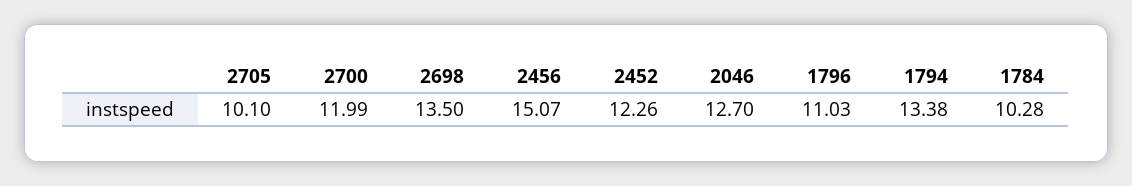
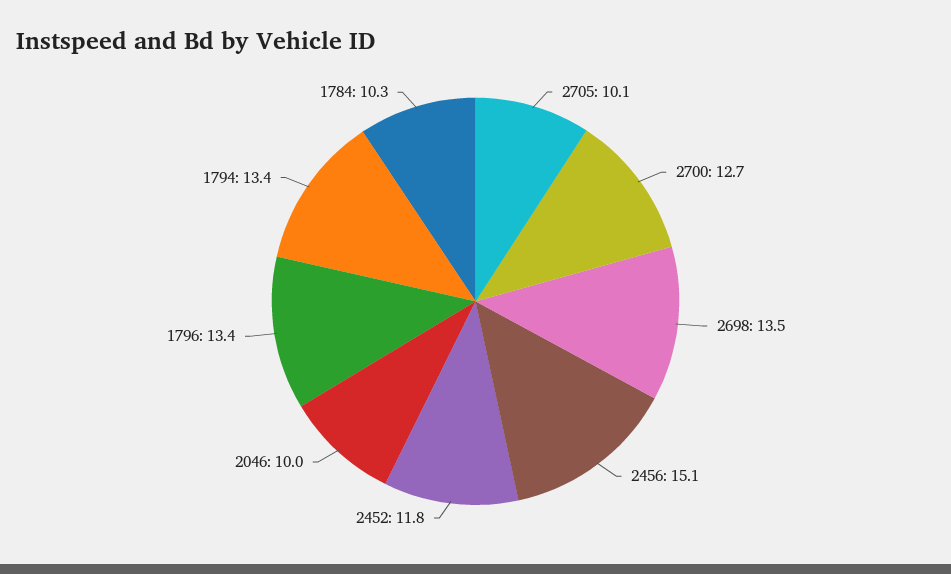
  {
    "2705": 10.1,
-   "2700": 11.99,
+   "2700": 12.7,
    "2698": 13.5,
    "2456": 15.07,
-   "2452": 12.26,
+   "2452": 11.8,
-   "2046": 12.7,
+   "2046": 10,
-   "1796": 11.03,
+   "1796": 13.4,
    "1794": 13.38,
    "1784": 10.28
  }

